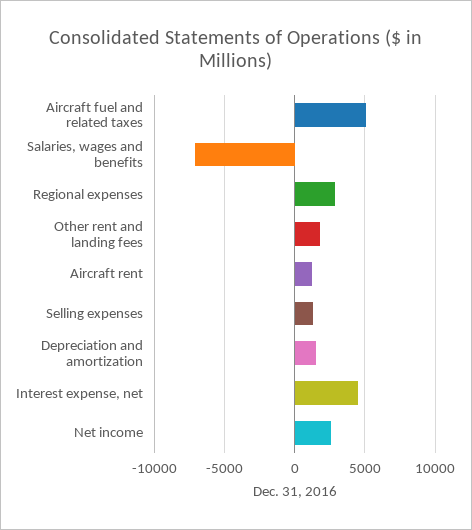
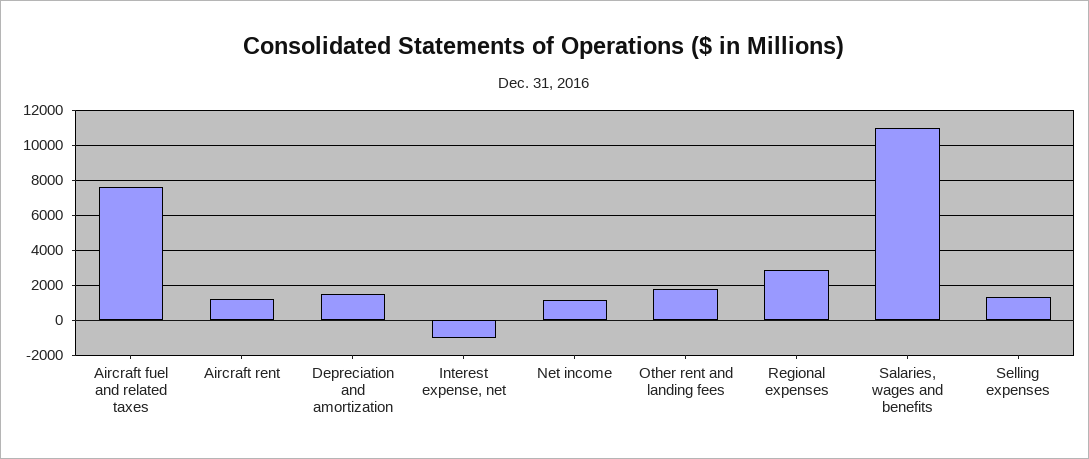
  {
-   "Aircraft fuel and related taxes": 5000,
+   "Aircraft fuel and related taxes": 7500,
-   "Salaries, wages and benefits": -7000,
+   "Salaries, wages and benefits": 11000,
    "Regional expenses": 3000,
    "Other rent and landing fees": 2000,
    "Aircraft rent": 1000,
    "Selling expenses": 1500,
    "Depreciation and amortization": 1500,
-   "Interest expense, net": 4500,
+   "Interest expense, net": -1000,
-   "Net income": 2500
+   "Net income": 1000
  }

